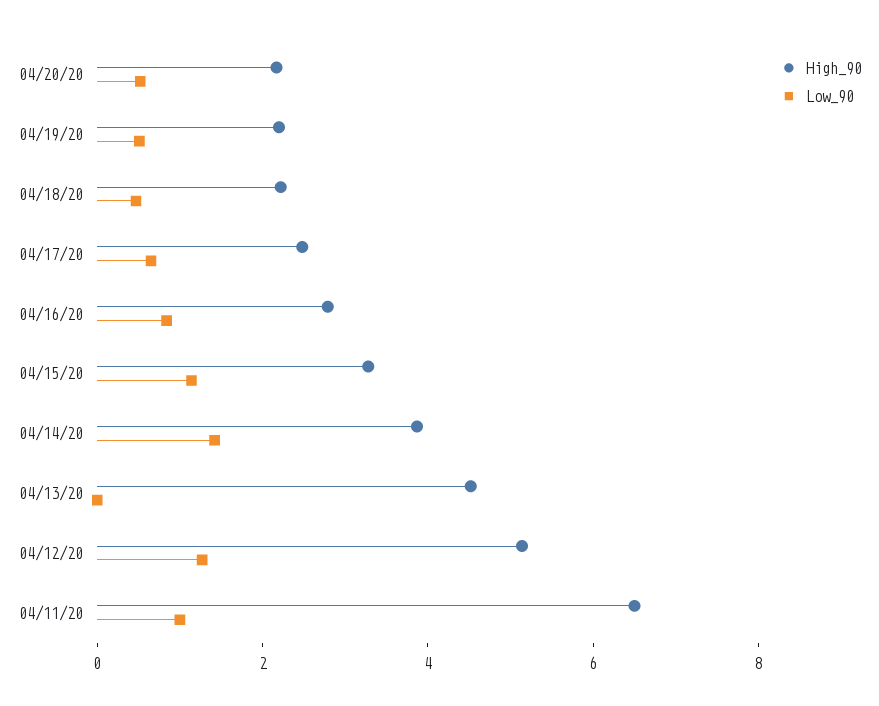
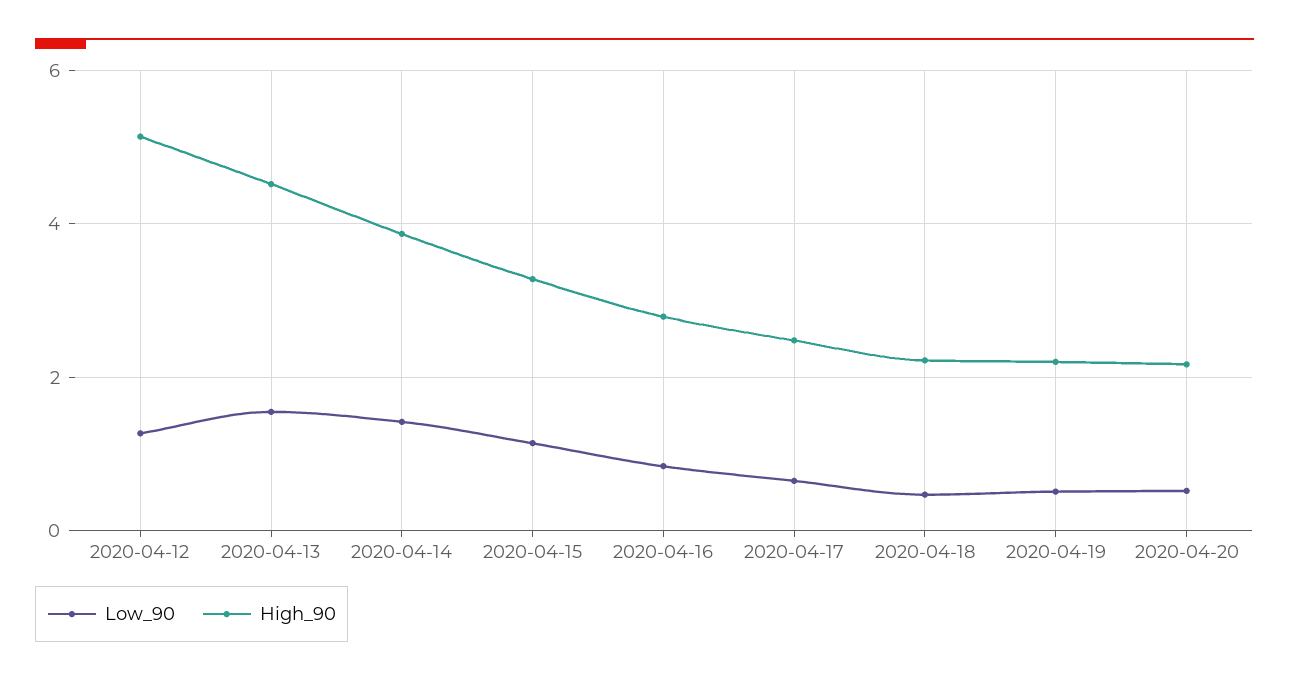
  {
    "High_90": {
      "04/20/20": 2.2,
      "04/19/20": 2.2,
      "04/18/20": 2.2,
      "04/17/20": 2.4,
      "04/16/20": 2.8,
      "04/15/20": 3.2,
      "04/14/20": 3.8,
      "04/13/20": 4.6,
-     "04/12/20": 5.2,
+     "04/12/20": 5.2
-     "04/11/20": 6.5
    },
    "Low_90": {
      "04/20/20": 0.6,
      "04/19/20": 0.6,
      "04/18/20": 0.4,
      "04/17/20": 0.6,
      "04/16/20": 0.8,
      "04/15/20": 1.2,
      "04/14/20": 1.4,
-     "04/13/20": 0,
+     "04/13/20": 1.6,
-     "04/12/20": 1.2,
+     "04/12/20": 1.2
-     "04/11/20": 1
    }
  }

